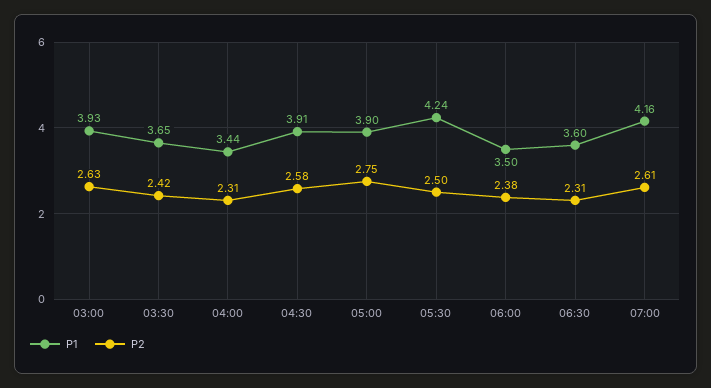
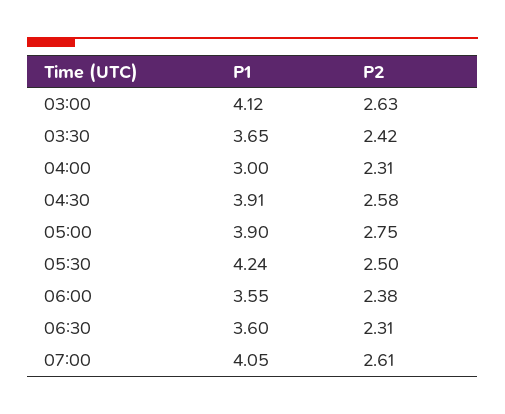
  {
    "P1": {
-     "03:00": 3.93,
+     "03:00": 4.12,
      "03:30": 3.65,
-     "04:00": 3.44,
+     "04:00": 3,
      "04:30": 3.91,
      "05:00": 3.9,
      "05:30": 4.24,
-     "06:00": 3.5,
+     "06:00": 3.55,
      "06:30": 3.6,
-     "07:00": 4.16
+     "07:00": 4.05
    },
    "P2": {
      "03:00": 2.63,
      "03:30": 2.42,
      "04:00": 2.31,
      "04:30": 2.58,
      "05:00": 2.75,
      "05:30": 2.5,
      "06:00": 2.38,
      "06:30": 2.31,
      "07:00": 2.61
    }
  }

